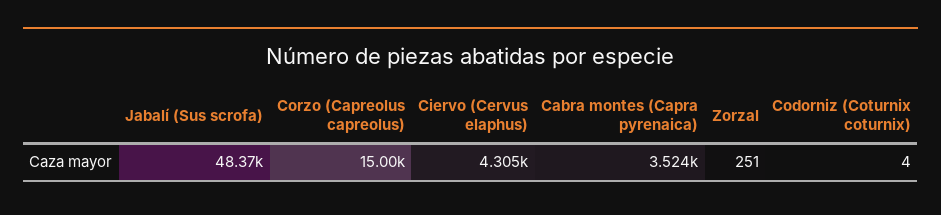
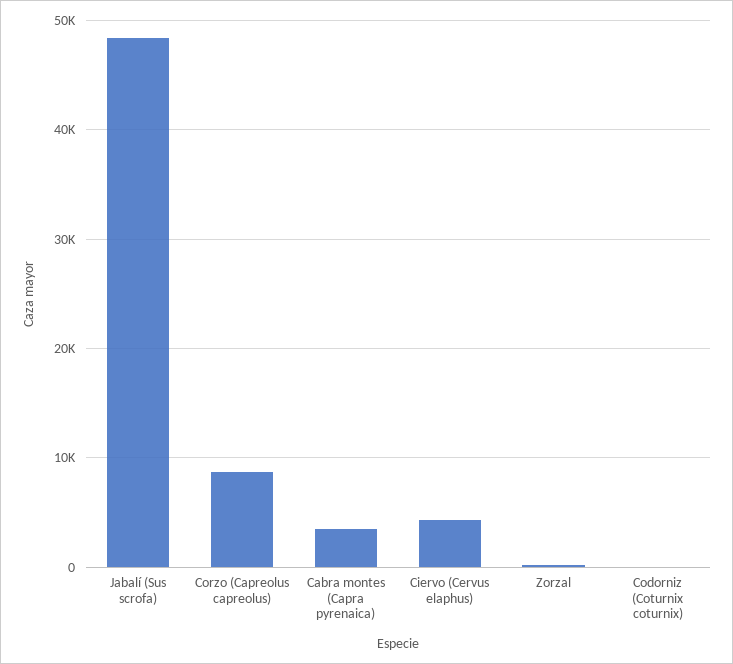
  {
    "Jabalí (Sus scrofa)": 48370,
-   "Corzo (Capreolus capreolus)": 15000,
+   "Corzo (Capreolus capreolus)": 9000,
    "Ciervo (Cervus elaphus)": 4305,
    "Cabra montes (Capra pyrenaica)": 3524,
    "Zorzal": 251,
    "Codorniz (Coturnix coturnix)": 4
  }

